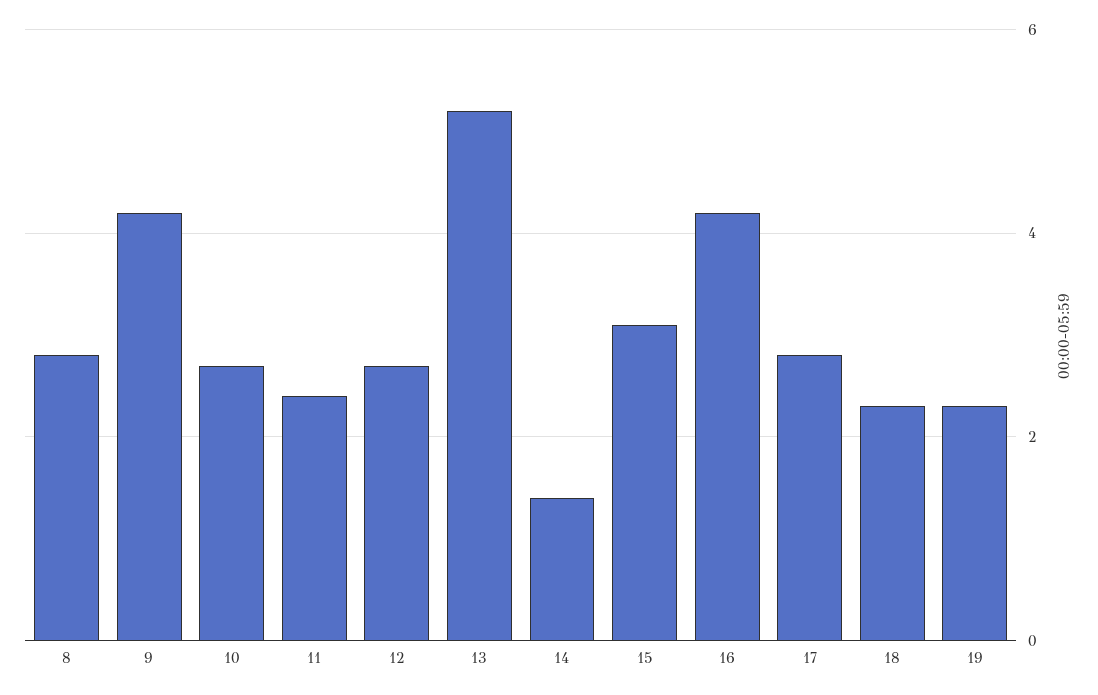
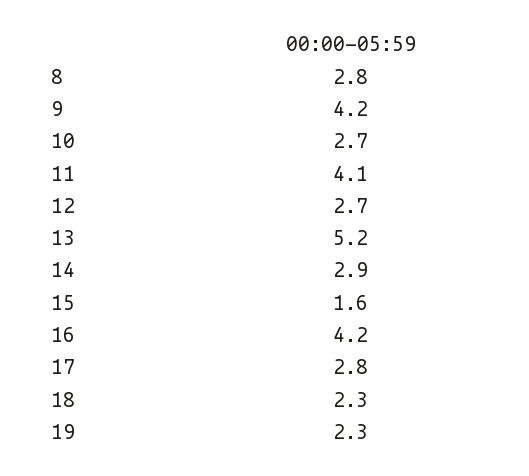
  {
    "8": 2.8,
    "9": 4.2,
    "10": 2.7,
-   "11": 2.5,
+   "11": 4.1,
    "12": 2.7,
    "13": 5.2,
-   "14": 1.5,
+   "14": 2.9,
-   "15": 3,
+   "15": 1.6,
    "16": 4.2,
    "17": 2.8,
    "18": 2.3,
    "19": 2.3
  }

